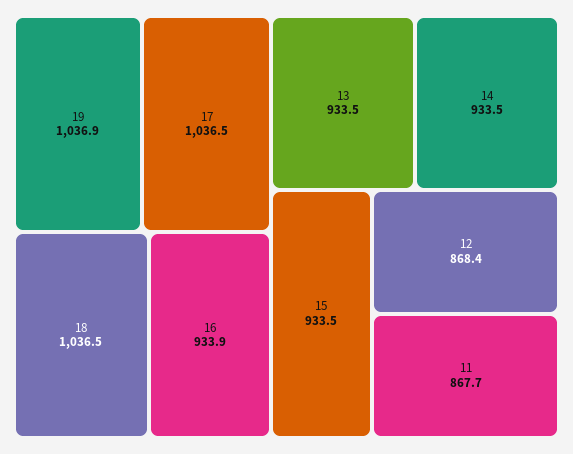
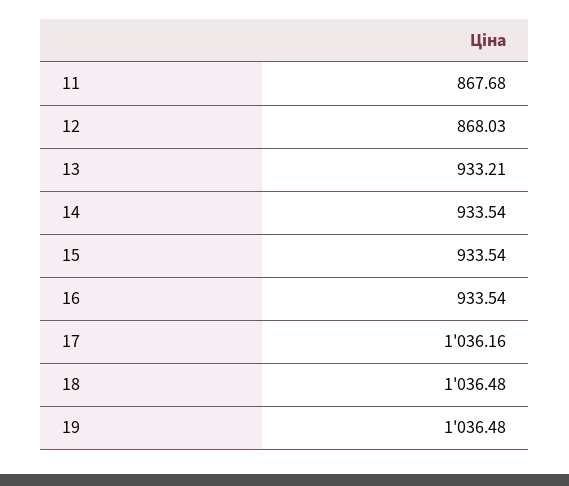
  {
-   "19": 1036.9,
+   "19": 1036.48,
-   "17": 1036.5,
+   "17": 1036.16,
    "18": 1036.48,
-   "16": 933.9,
+   "16": 933.54,
-   "13": 933.5,
+   "13": 933.21,
    "14": 933.54,
    "15": 933.54,
-   "12": 868.4,
+   "12": 868.03,
    "11": 867.68
  }

